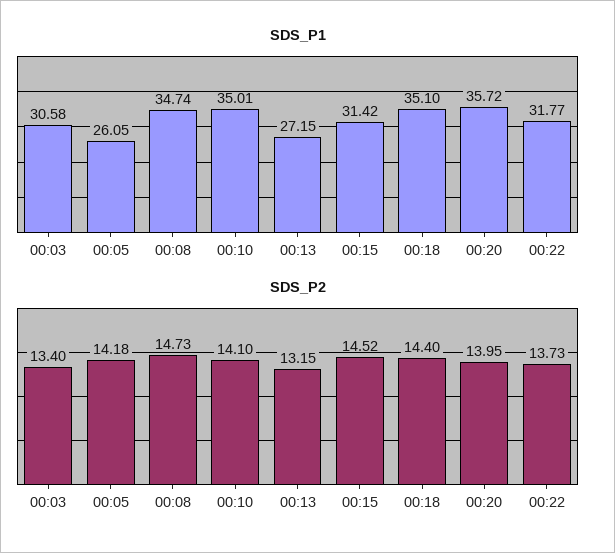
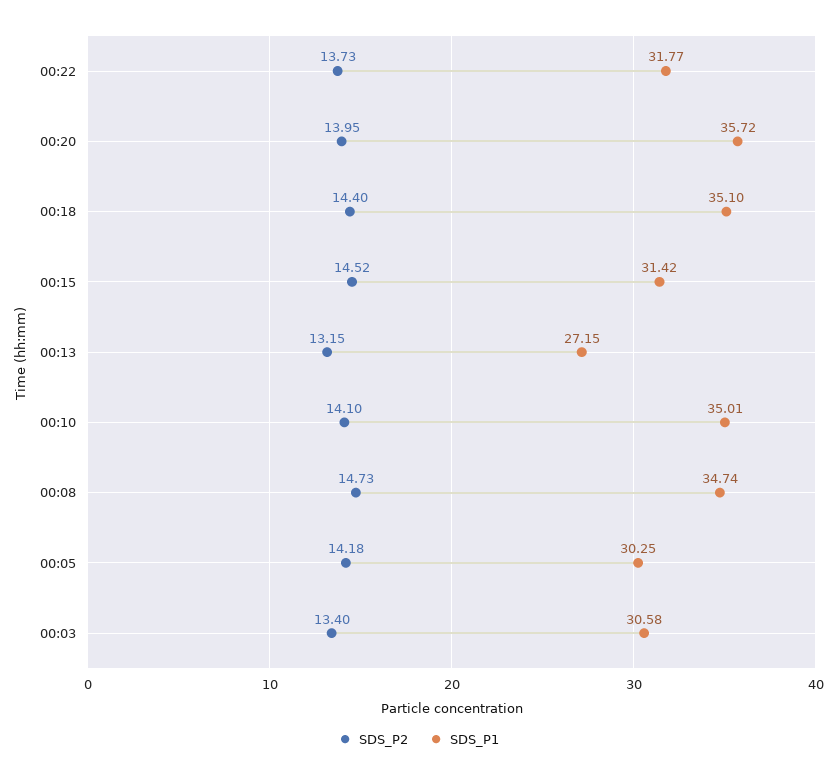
  {
    "SDS_P1": {
      "00:03": 30.58,
-     "00:05": 26.05,
+     "00:05": 30.25,
      "00:08": 34.74,
      "00:10": 35.01,
      "00:13": 27.15,
      "00:15": 31.42,
      "00:18": 35.1,
      "00:20": 35.72,
      "00:22": 31.77
    },
    "SDS_P2": {
      "00:03": 13.4,
      "00:05": 14.18,
      "00:08": 14.73,
      "00:10": 14.1,
      "00:13": 13.15,
      "00:15": 14.52,
      "00:18": 14.4,
      "00:20": 13.95,
      "00:22": 13.73
    }
  }

